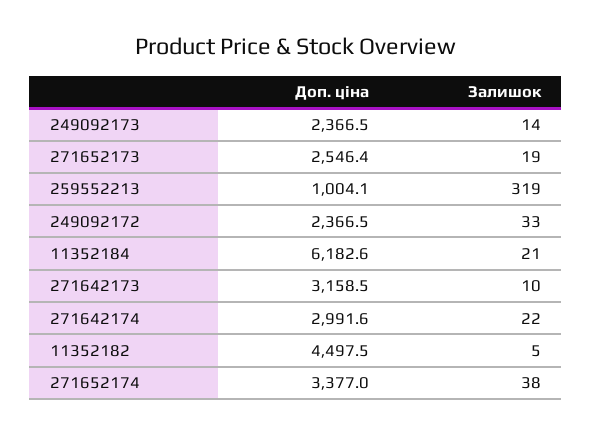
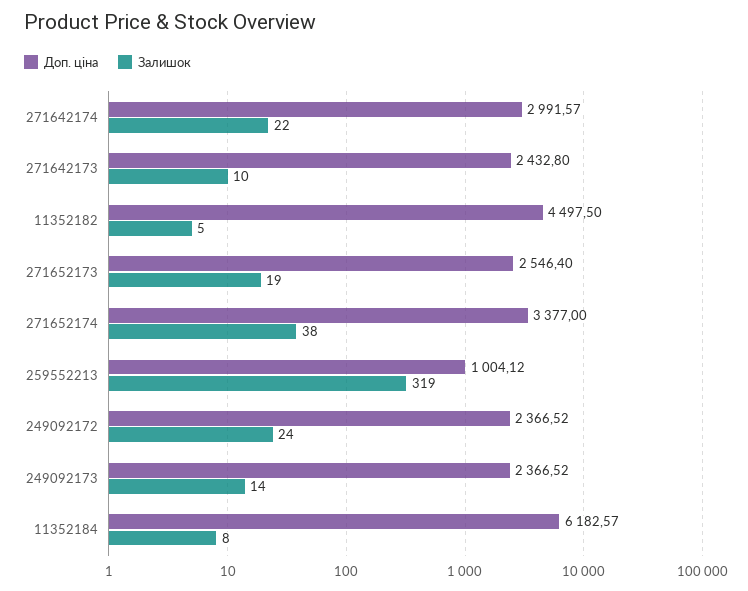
  {
    "Доп. ціна": {
      "249092173": 2366.52,
      "271652173": 2546.4,
      "259552213": 1004.12,
      "249092172": 2366.52,
      "11352184": 6182.57,
-     "271642173": 3158.5,
+     "271642173": 2432.8,
      "271642174": 2991.57,
      "11352182": 4497.5,
      "271652174": 3377
    },
    "Залишок": {
      "249092173": 14,
      "271652173": 19,
      "259552213": 319,
-     "249092172": 33,
+     "249092172": 24,
-     "11352184": 21,
+     "11352184": 8,
      "271642173": 10,
      "271642174": 22,
      "11352182": 5,
      "271652174": 38
    }
  }

